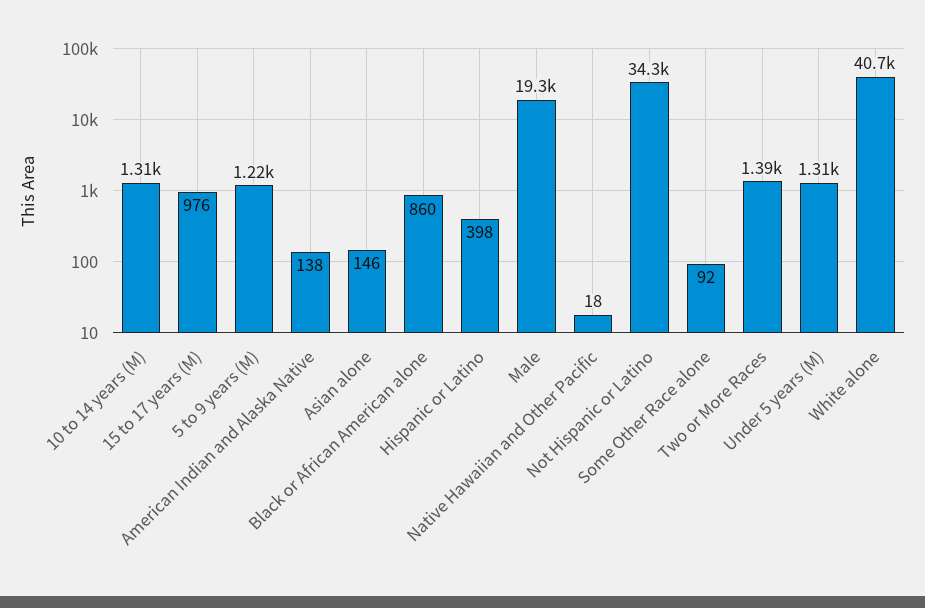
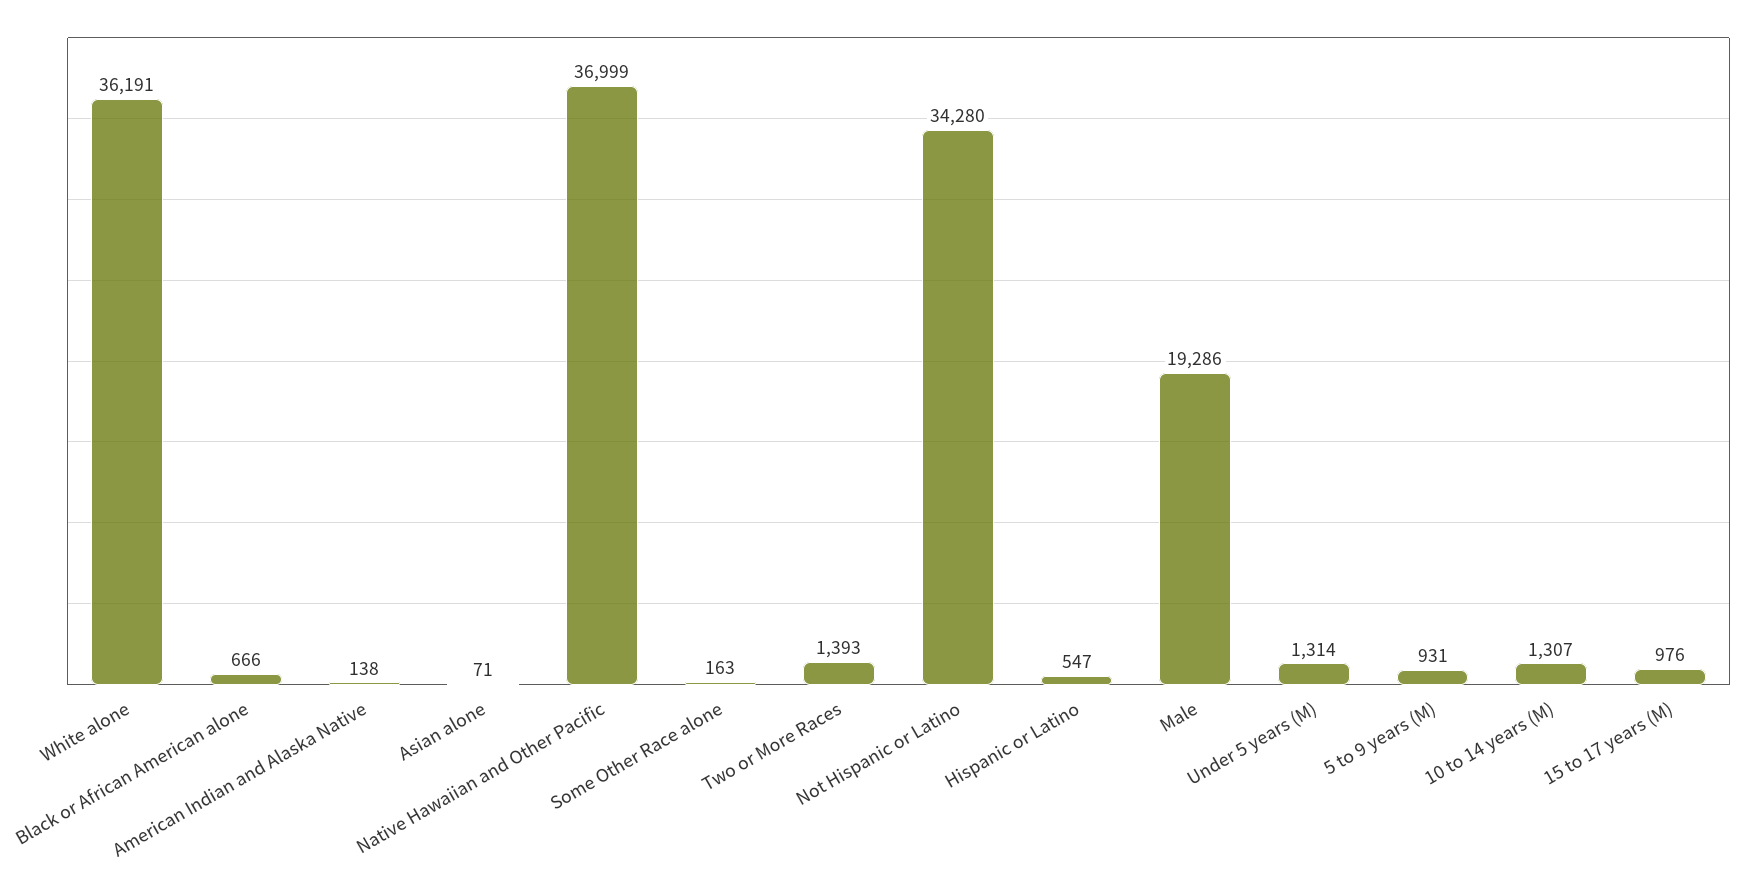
  {
    "10 to 14 years (M)": 1307,
    "15 to 17 years (M)": 976,
-   "5 to 9 years (M)": 1220,
+   "5 to 9 years (M)": 931,
    "American Indian and Alaska Native": 138,
-   "Asian alone": 146,
+   "Asian alone": 71,
-   "Black or African American alone": 860,
+   "Black or African American alone": 666,
-   "Hispanic or Latino": 398,
+   "Hispanic or Latino": 547,
    "Male": 19286,
-   "Native Hawaiian and Other Pacific": 18,
+   "Native Hawaiian and Other Pacific": 36999,
    "Not Hispanic or Latino": 34280,
-   "Some Other Race alone": 92,
+   "Some Other Race alone": 163,
    "Two or More Races": 1393,
    "Under 5 years (M)": 1314,
-   "White alone": 40700
+   "White alone": 36191
  }

